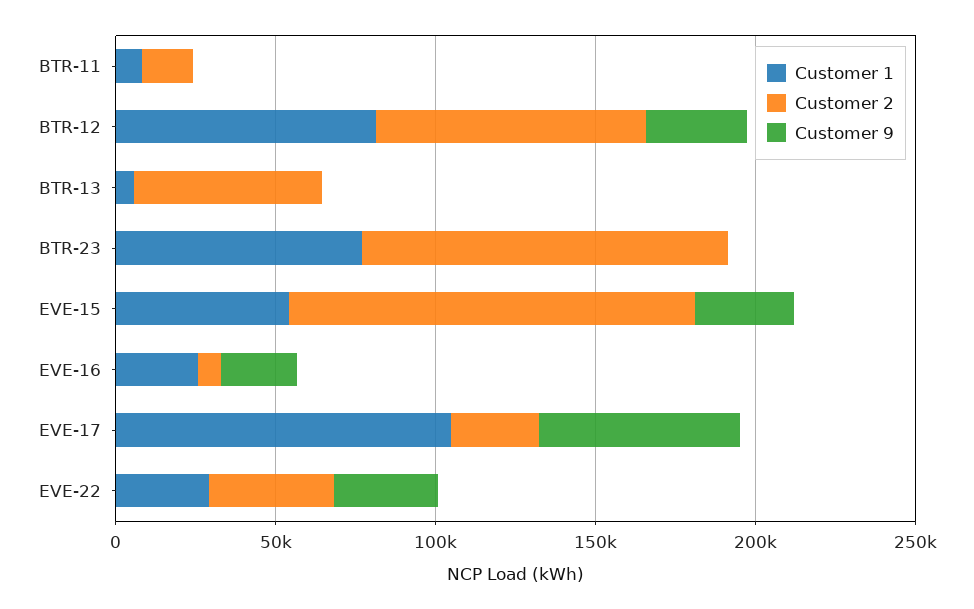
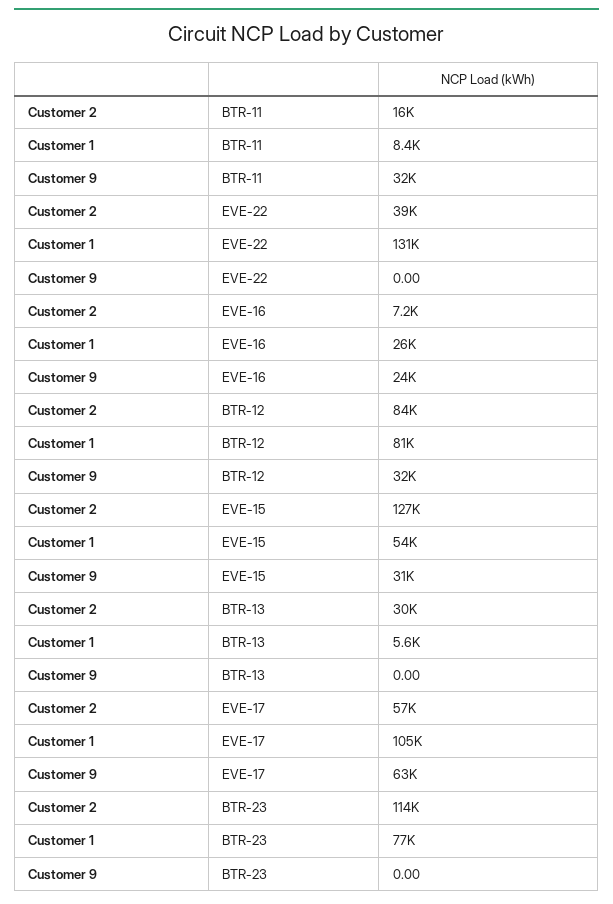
  {
    "Customer 1": {
      "BTR-11": 8400,
      "BTR-12": 81000,
      "BTR-13": 5600,
      "BTR-23": 77000,
      "EVE-15": 54000,
      "EVE-16": 26000,
      "EVE-17": 105000,
-     "EVE-22": 30000
+     "EVE-22": 131000
    },
    "Customer 2": {
      "BTR-11": 16000,
      "BTR-12": 84000,
-     "BTR-13": 60000,
+     "BTR-13": 30000,
      "BTR-23": 114000,
      "EVE-15": 127000,
      "EVE-16": 7200,
-     "EVE-17": 30000,
+     "EVE-17": 57000,
      "EVE-22": 39000
    },
    "Customer 9": {
-     "BTR-11": 0,
+     "BTR-11": 32000,
      "BTR-12": 32000,
      "BTR-13": 0,
      "BTR-23": 0,
      "EVE-15": 31000,
      "EVE-16": 24000,
      "EVE-17": 63000,
-     "EVE-22": 30000
+     "EVE-22": 0
    }
  }

